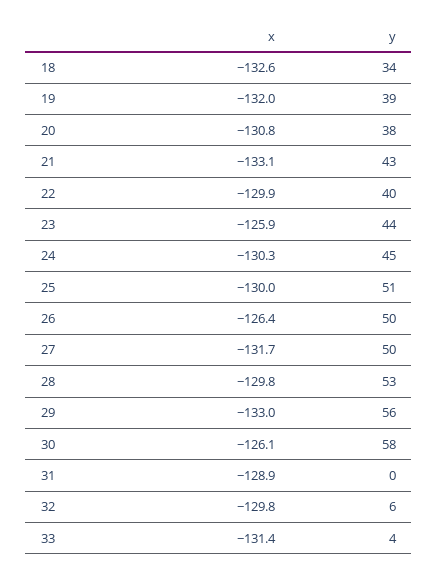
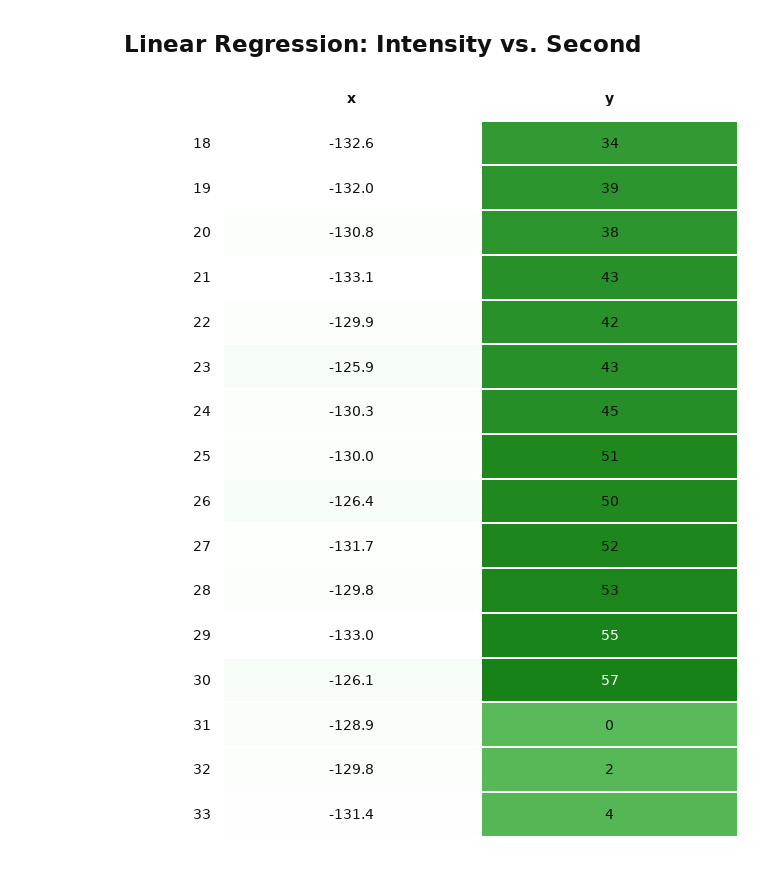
  {
    "x": {
      "18": -132.6,
      "19": -132,
      "20": -130.8,
      "21": -133.1,
      "22": -129.9,
      "23": -125.9,
      "24": -130.3,
      "25": -130,
      "26": -126.4,
      "27": -131.7,
      "28": -129.8,
      "29": -133,
      "30": -126.1,
      "31": -128.9,
      "32": -129.8,
      "33": -131.4
    },
    "y": {
      "18": 34,
      "19": 39,
      "20": 38,
      "21": 43,
-     "22": 40,
+     "22": 42,
-     "23": 44,
+     "23": 43,
      "24": 45,
      "25": 51,
      "26": 50,
-     "27": 50,
+     "27": 52,
      "28": 53,
-     "29": 56,
+     "29": 55,
-     "30": 58,
+     "30": 57,
      "31": 0,
-     "32": 6,
+     "32": 2,
      "33": 4
    }
  }

